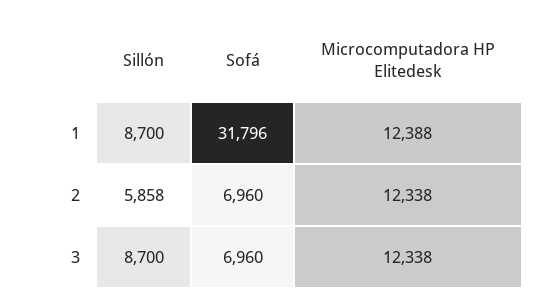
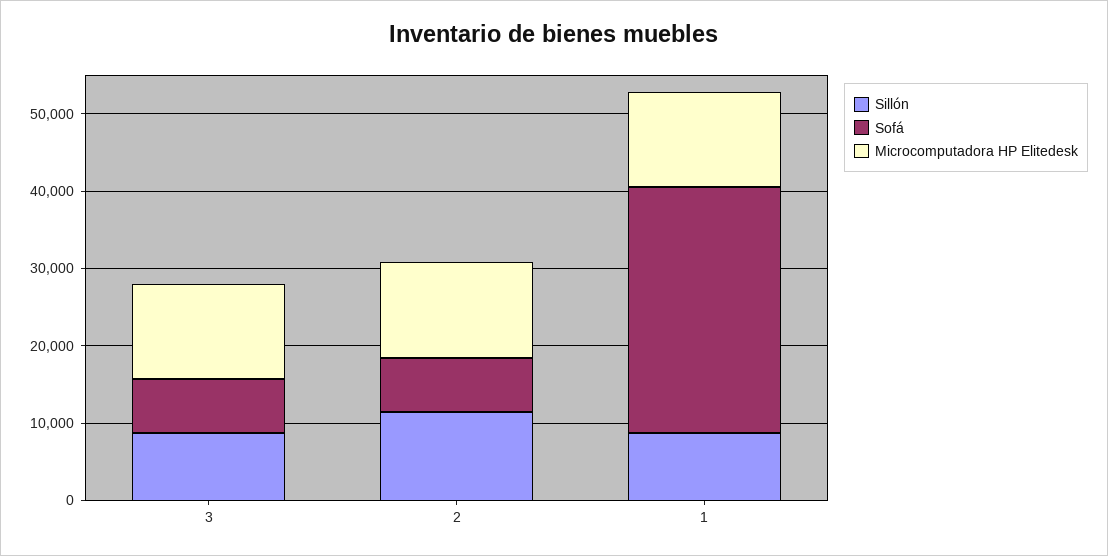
  {
    "Sillón": {
      "1": 8700,
-     "2": 5858,
+     "2": 12000,
      "3": 8700
    },
    "Sofá": {
      "1": 31796,
      "2": 6960,
      "3": 6960
    },
    "Microcomputadora HP Elitedesk": {
      "1": 12388,
      "2": 12338,
      "3": 12338
    }
  }

